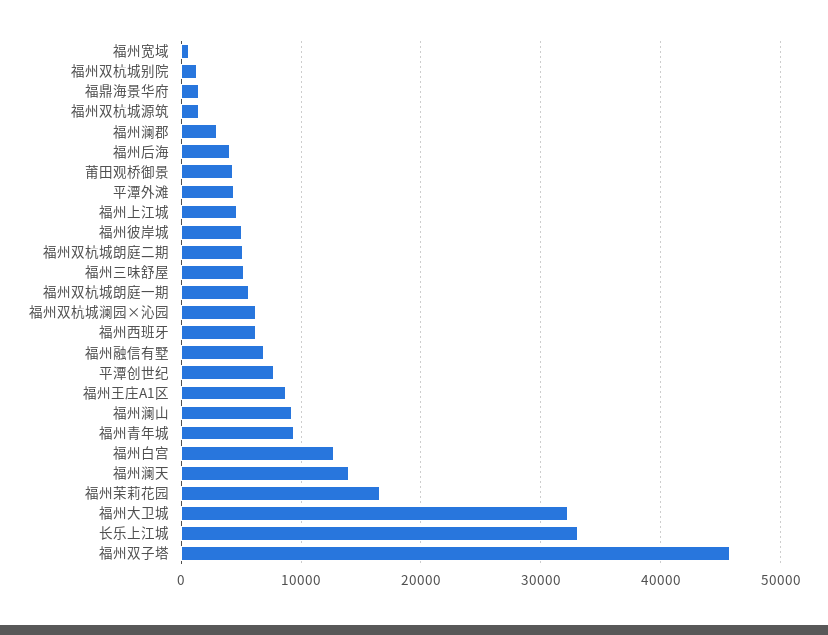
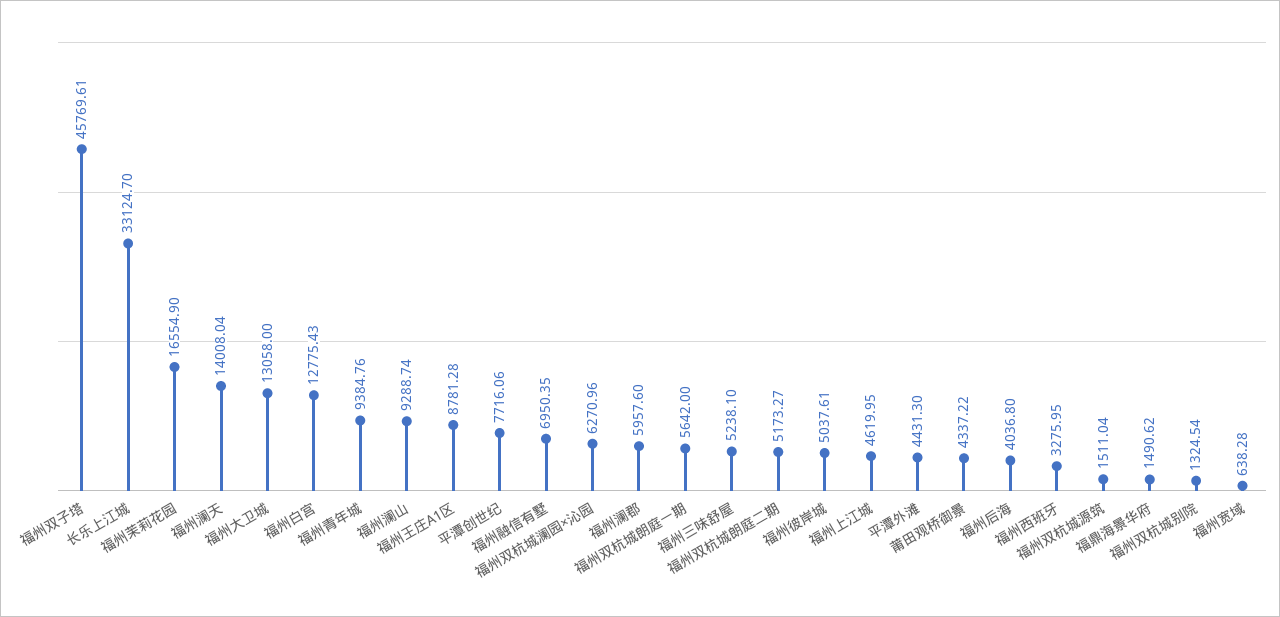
  {
    "福州宽域": 638.28,
    "福州双杭城别院": 1324.54,
    "福鼎海景华府": 1490.62,
    "福州双杭城源筑": 1511.04,
-   "福州澜郡": 3000,
+   "福州澜郡": 5957.6,
    "福州后海": 4036.8,
    "莆田观桥御景": 4337.22,
    "平潭外滩": 4431.3,
    "福州上江城": 4619.95,
    "福州彼岸城": 5037.61,
    "福州双杭城朗庭二期": 5173.27,
    "福州三味舒屋": 5238.1,
    "福州双杭城朗庭一期": 5642,
    "福州双杭城澜园×沁园": 6270.96,
-   "福州西班牙": 6000,
+   "福州西班牙": 3275.95,
    "福州融信有墅": 6950.35,
    "平潭创世纪": 7716.06,
    "福州王庄A1区": 8781.28,
    "福州澜山": 9288.74,
    "福州青年城": 9384.76,
    "福州白宫": 12775.43,
    "福州澜天": 14008.04,
    "福州茉莉花园": 16554.9,
-   "福州大卫城": 32000,
+   "福州大卫城": 13058,
    "长乐上江城": 33124.7,
    "福州双子塔": 45769.61
  }

